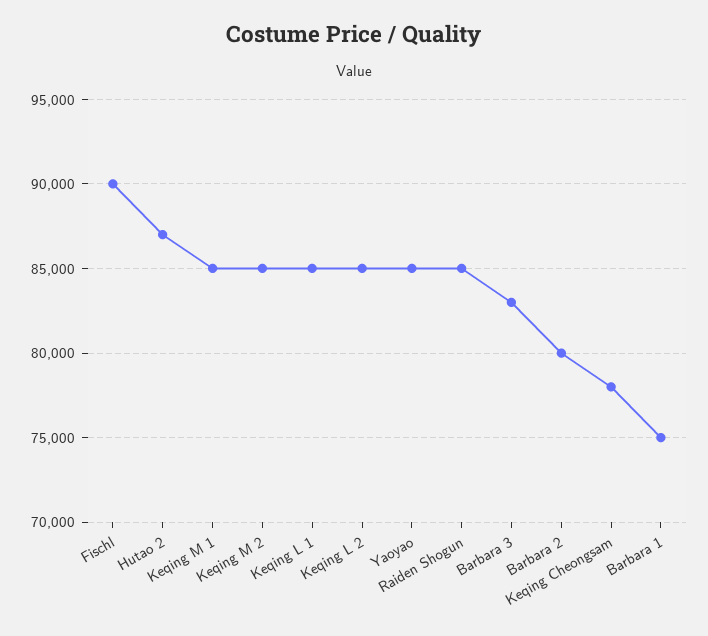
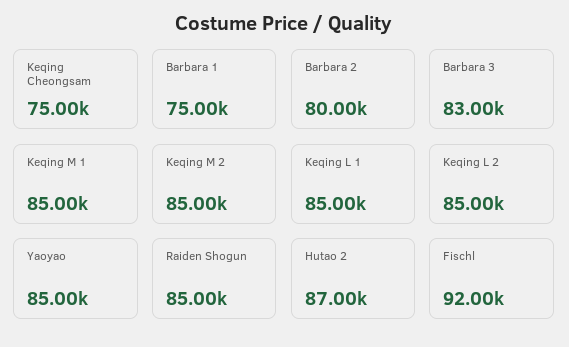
  {
-   "Fischl": 90000,
+   "Fischl": 92000,
    "Hutao 2": 87000,
    "Keqing M 1": 85000,
    "Keqing M 2": 85000,
    "Keqing L 1": 85000,
    "Keqing L 2": 85000,
    "Yaoyao": 85000,
    "Raiden Shogun": 85000,
    "Barbara 3": 83000,
    "Barbara 2": 80000,
-   "Keqing Cheongsam": 78000,
+   "Keqing Cheongsam": 75000,
    "Barbara 1": 75000
  }

